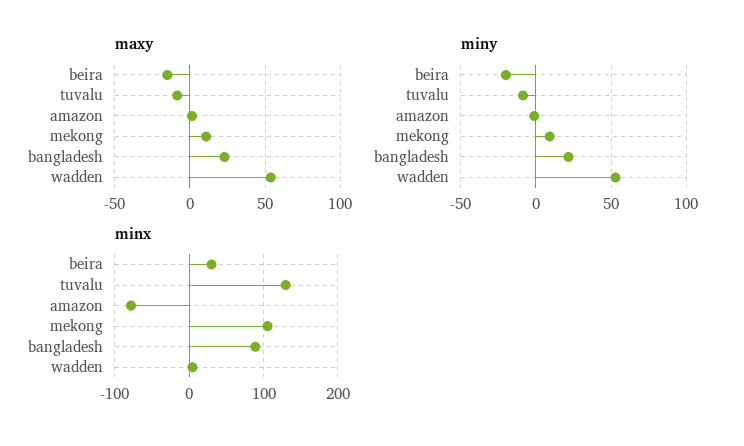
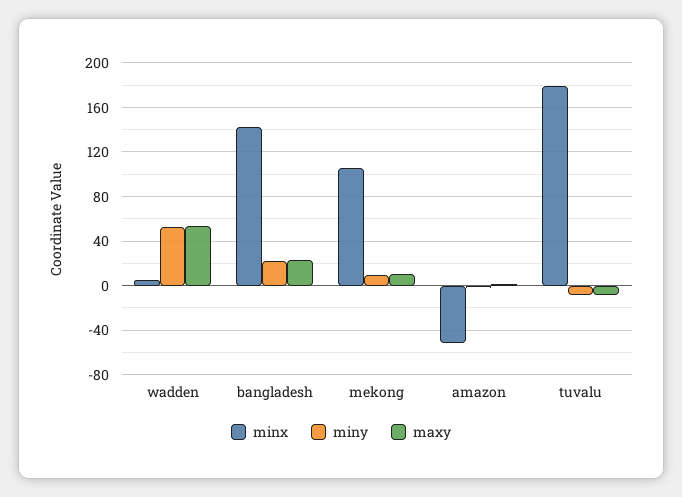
  {
    "maxy": {
-     "beira": -15,
      "tuvalu": -10,
      "amazon": 0,
      "mekong": 10,
      "bangladesh": 25,
      "wadden": 55
    },
    "miny": {
-     "beira": -20,
      "tuvalu": -10,
      "amazon": 0,
      "mekong": 10,
      "bangladesh": 20,
      "wadden": 55
    },
    "minx": {
-     "beira": 30,
-     "tuvalu": 130,
+     "tuvalu": 180,
-     "amazon": -80,
+     "amazon": -50,
      "mekong": 110,
-     "bangladesh": 90,
+     "bangladesh": 140,
      "wadden": 0
    }
  }

